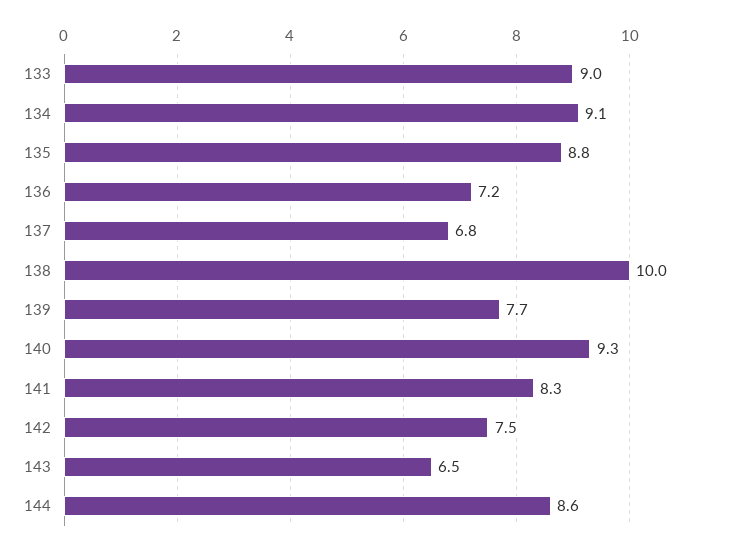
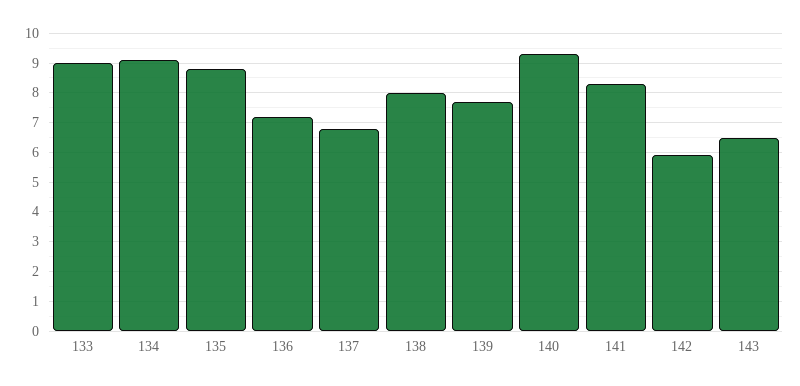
  {
    "133": 9,
    "134": 9.1,
    "135": 8.8,
    "136": 7.2,
    "137": 6.8,
-   "138": 10,
+   "138": 8,
    "139": 7.7,
    "140": 9.3,
    "141": 8.3,
-   "142": 7.5,
+   "142": 6,
-   "143": 6.5,
+   "143": 6.5
-   "144": 8.6
  }

